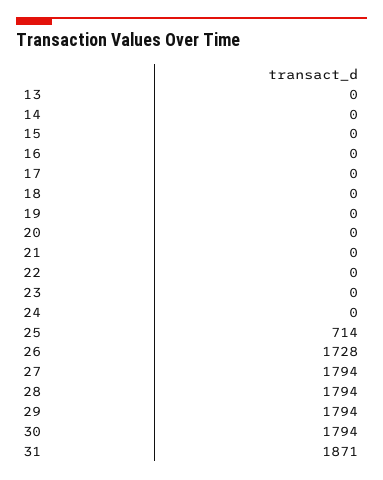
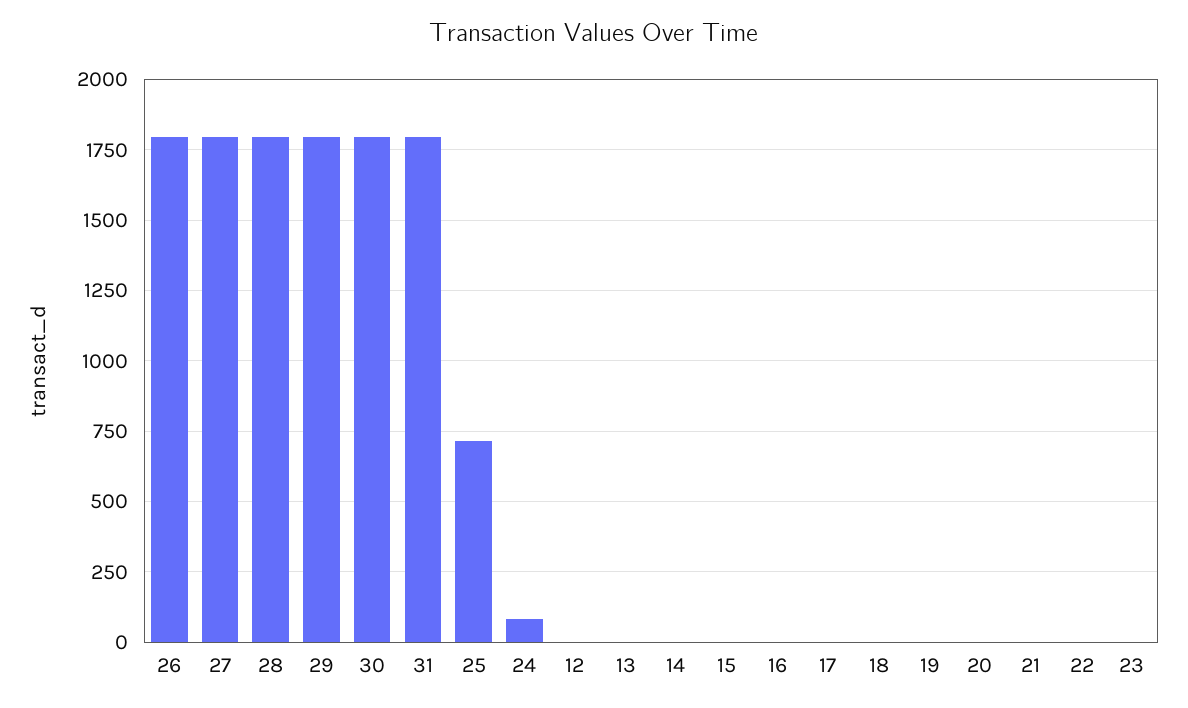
  {
    "13": 0,
    "14": 0,
    "15": 0,
    "16": 0,
    "17": 0,
    "18": 0,
    "19": 0,
    "20": 0,
    "21": 0,
    "22": 0,
    "23": 0,
-   "24": 0,
+   "24": 75,
    "25": 714,
-   "26": 1728,
+   "26": 1800,
    "27": 1794,
    "28": 1794,
    "29": 1794,
    "30": 1794,
-   "31": 1871
+   "31": 1800,
+   "12": 0
  }

